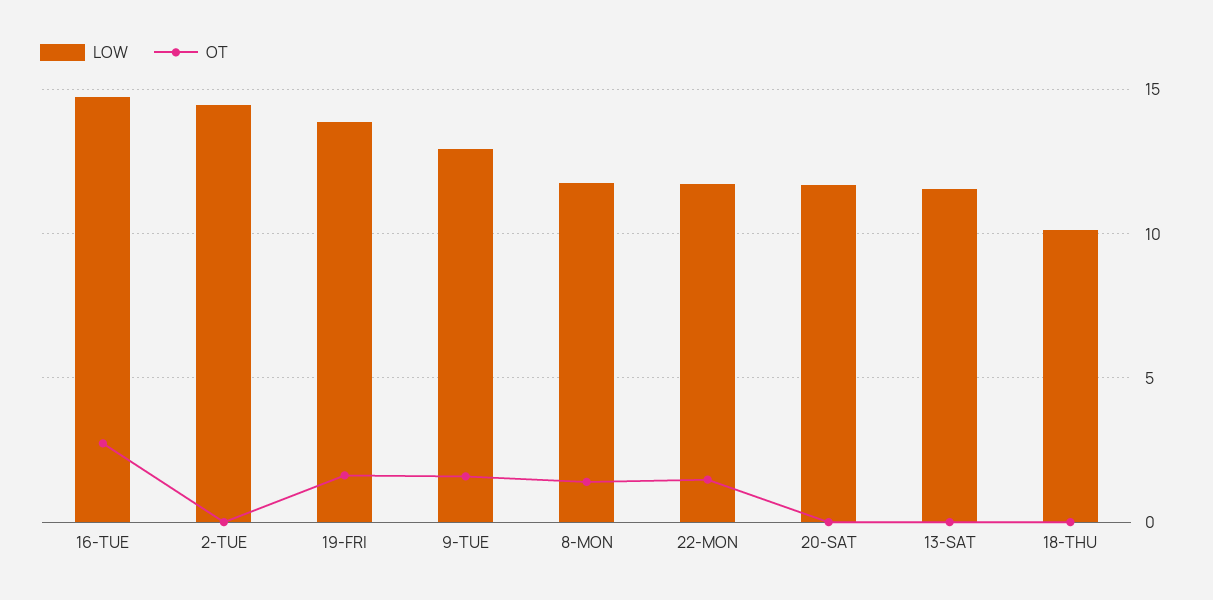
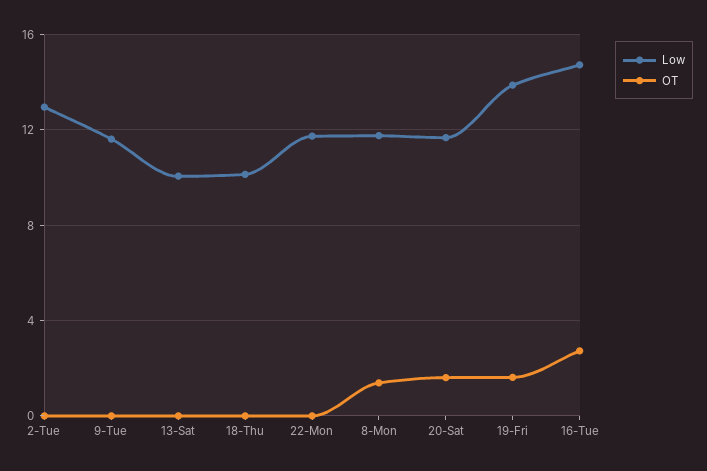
  {
    "LOW": {
      "16-TUE": 14.5,
-     "2-TUE": 14.5,
+     "2-TUE": 13,
      "19-FRI": 14,
-     "9-TUE": 13,
+     "9-TUE": 11.5,
      "8-MON": 12,
      "22-MON": 11.5,
      "20-SAT": 11.5,
-     "13-SAT": 11.5,
+     "13-SAT": 10,
      "18-THU": 10
    },
    "OT": {
      "16-TUE": 2.5,
      "2-TUE": 0,
      "19-FRI": 1.5,
-     "9-TUE": 1.5,
+     "9-TUE": 0,
      "8-MON": 1.5,
-     "22-MON": 1.5,
+     "22-MON": 0,
-     "20-SAT": 0,
+     "20-SAT": 1.5,
      "13-SAT": 0,
      "18-THU": 0
    }
  }

